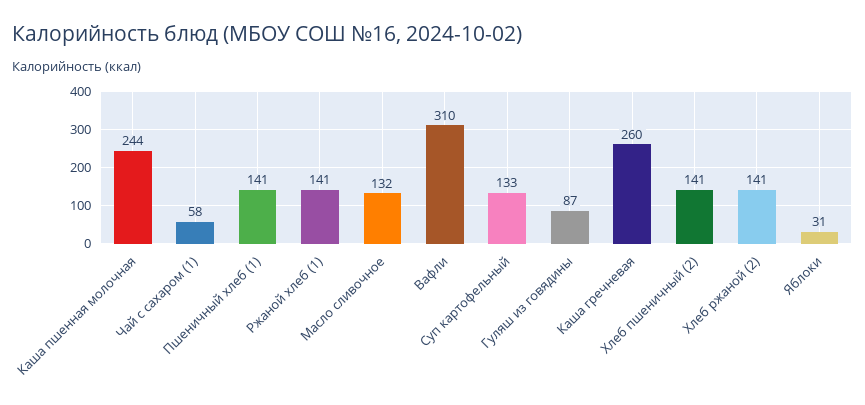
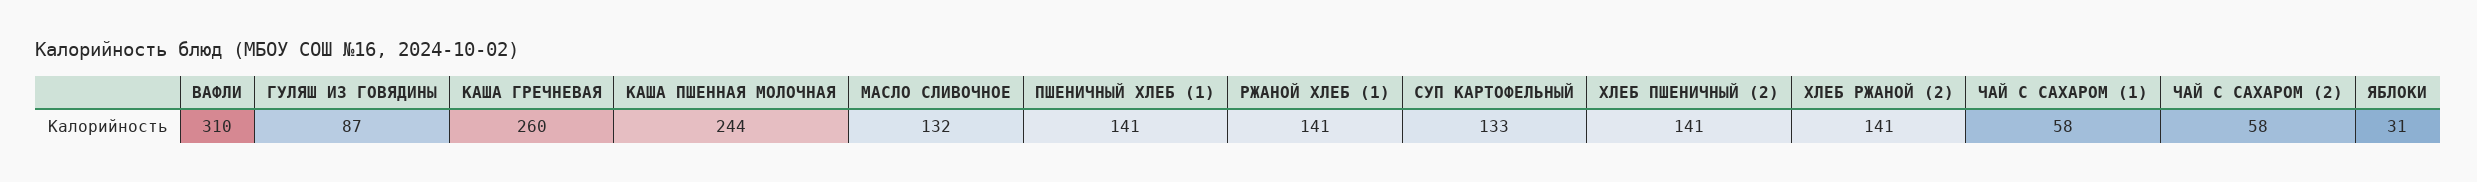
  {
    "Каша пшенная молочная": 244,
    "Чай с сахаром (1)": 58,
    "Пшеничный хлеб (1)": 141,
    "Ржаной хлеб (1)": 141,
    "Масло сливочное": 132,
    "Вафли": 310,
    "Суп картофельный": 133,
    "Гуляш из говядины": 87,
    "Каша гречневая": 260,
    "Хлеб пшеничный (2)": 141,
    "Хлеб ржаной (2)": 141,
-   "Яблоки": 31
+   "Яблоки": 31,
+   "ЧАЙ С САХАРОМ (2)": 58
  }

